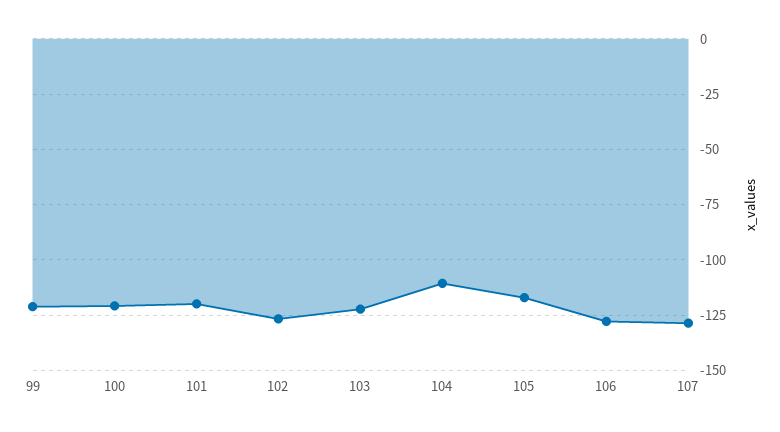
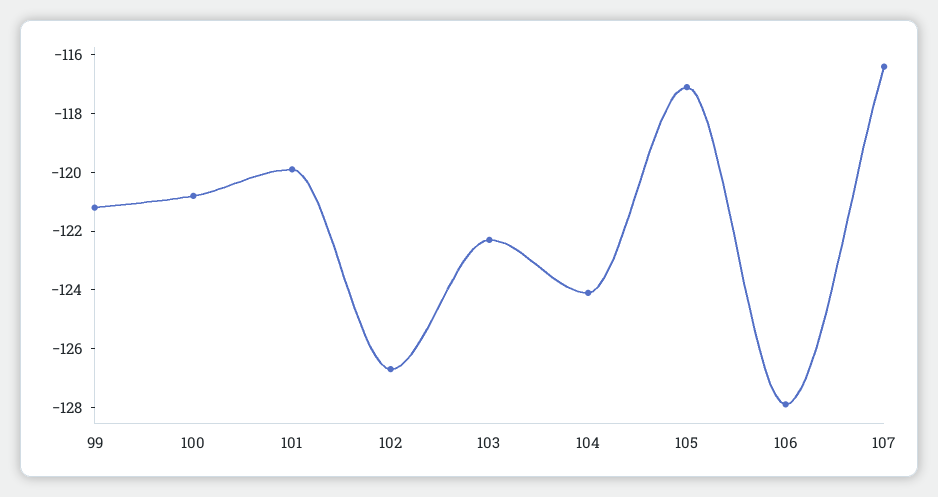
  {
    "99": -121,
    "100": -121,
    "101": -120,
    "102": -126.5,
    "103": -122.5,
-   "104": -110,
+   "104": -124,
    "105": -117,
    "106": -128,
-   "107": -130
+   "107": -116.5
  }

